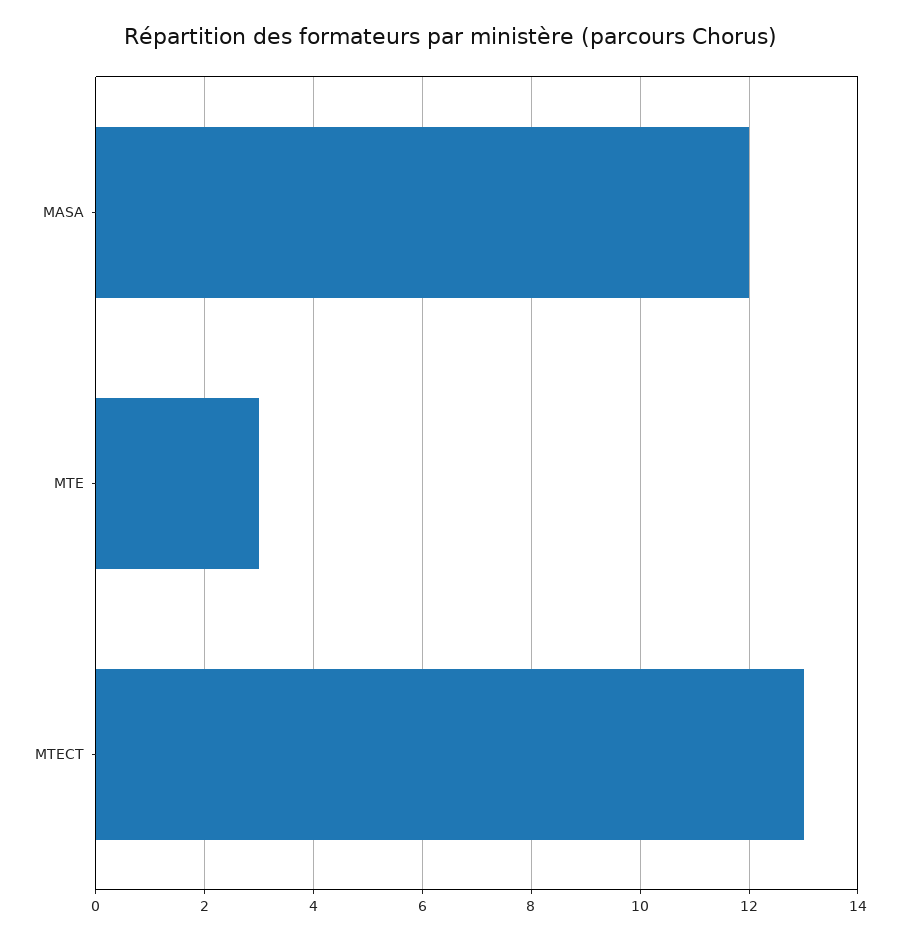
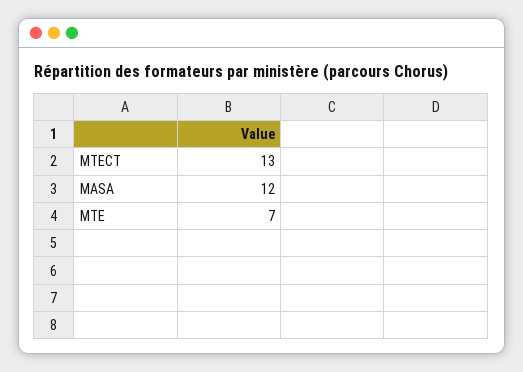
  {
    "MASA": 12,
-   "MTE": 3,
+   "MTE": 7,
    "MTECT": 13
  }

